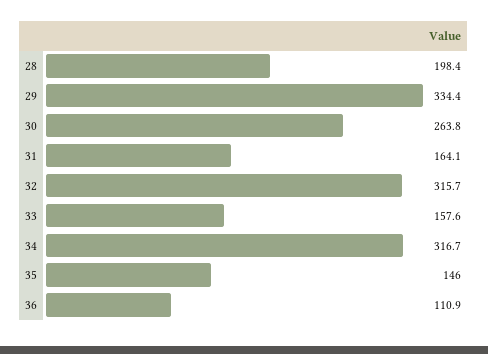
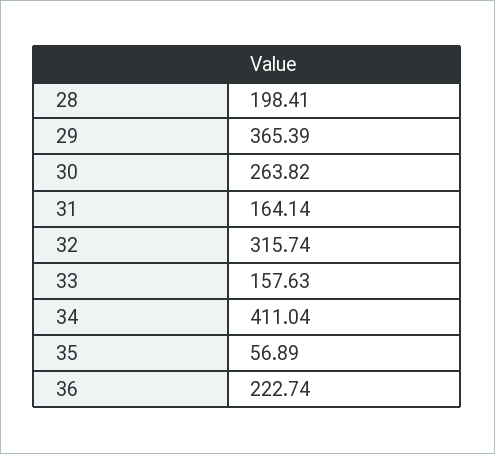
  {
    "28": 198.41,
-   "29": 334.4,
+   "29": 365.39,
    "30": 263.82,
    "31": 164.14,
    "32": 315.74,
    "33": 157.63,
-   "34": 316.7,
+   "34": 411.04,
-   "35": 146,
+   "35": 56.89,
-   "36": 110.9
+   "36": 222.74
  }

